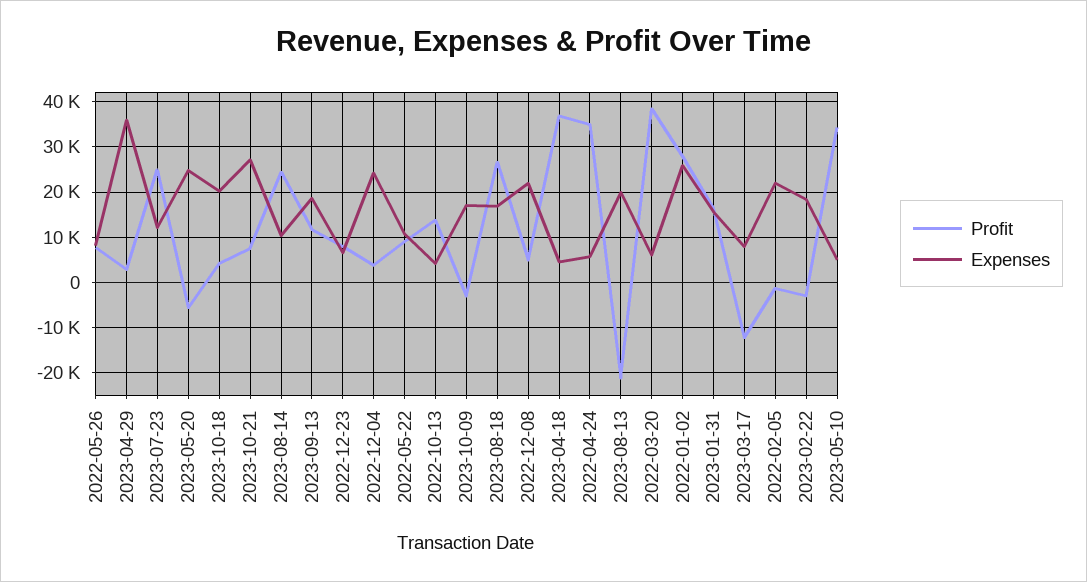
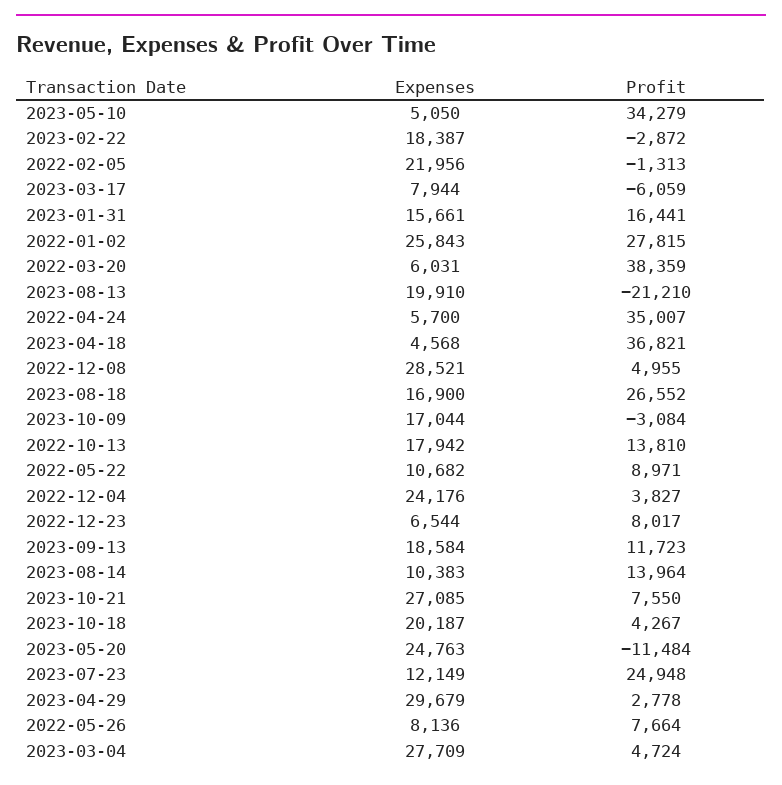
  {
    "Profit": {
      "2022-05-26": 7664,
      "2023-04-29": 2778,
      "2023-07-23": 24948,
-     "2023-05-20": -6000,
+     "2023-05-20": -11484,
      "2023-10-18": 4267,
      "2023-10-21": 7550,
-     "2023-08-14": 24000,
+     "2023-08-14": 13964,
      "2023-09-13": 11723,
      "2022-12-23": 8017,
      "2022-12-04": 3827,
      "2022-05-22": 8971,
      "2022-10-13": 13810,
      "2023-10-09": -3084,
      "2023-08-18": 26552,
      "2022-12-08": 4955,
      "2023-04-18": 36821,
      "2022-04-24": 35007,
      "2023-08-13": -21210,
      "2022-03-20": 38359,
      "2022-01-02": 27815,
      "2023-01-31": 16441,
-     "2023-03-17": -12000,
+     "2023-03-17": -6059,
      "2022-02-05": -1313,
      "2023-02-22": -2872,
-     "2023-05-10": 34279
+     "2023-05-10": 34279,
+     "2023-03-04": 4724
    },
    "Expenses": {
      "2022-05-26": 8136,
-     "2023-04-29": 36000,
+     "2023-04-29": 29679,
      "2023-07-23": 12149,
      "2023-05-20": 24763,
      "2023-10-18": 20187,
      "2023-10-21": 27085,
      "2023-08-14": 10383,
      "2023-09-13": 18584,
      "2022-12-23": 6544,
      "2022-12-04": 24176,
      "2022-05-22": 10682,
-     "2022-10-13": 4000,
+     "2022-10-13": 17942,
      "2023-10-09": 17044,
      "2023-08-18": 16900,
-     "2022-12-08": 22000,
+     "2022-12-08": 28521,
      "2023-04-18": 4568,
      "2022-04-24": 5700,
      "2023-08-13": 19910,
      "2022-03-20": 6031,
      "2022-01-02": 25843,
      "2023-01-31": 15661,
      "2023-03-17": 7944,
      "2022-02-05": 21956,
      "2023-02-22": 18387,
-     "2023-05-10": 5050
+     "2023-05-10": 5050,
+     "2023-03-04": 27709
    }
  }

